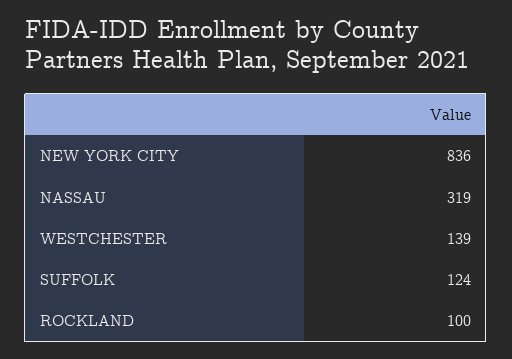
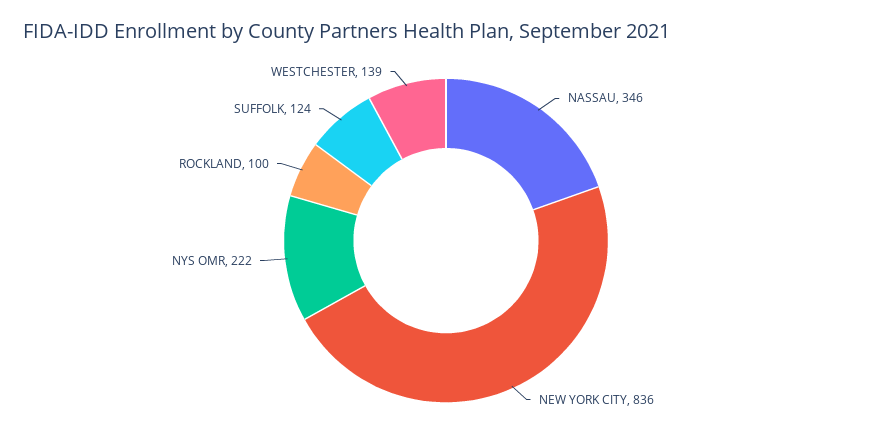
  {
    "NEW YORK CITY": 836,
-   "NASSAU": 319,
+   "NASSAU": 346,
    "WESTCHESTER": 139,
    "SUFFOLK": 124,
-   "ROCKLAND": 100
+   "ROCKLAND": 100,
+   "NYS OMR": 222
  }

